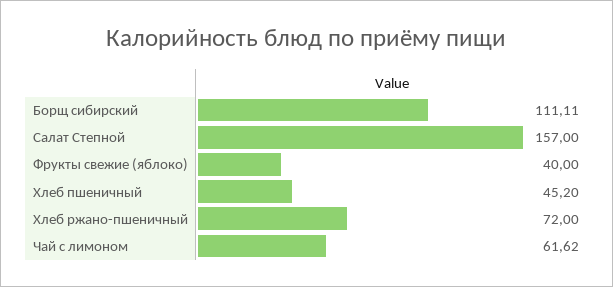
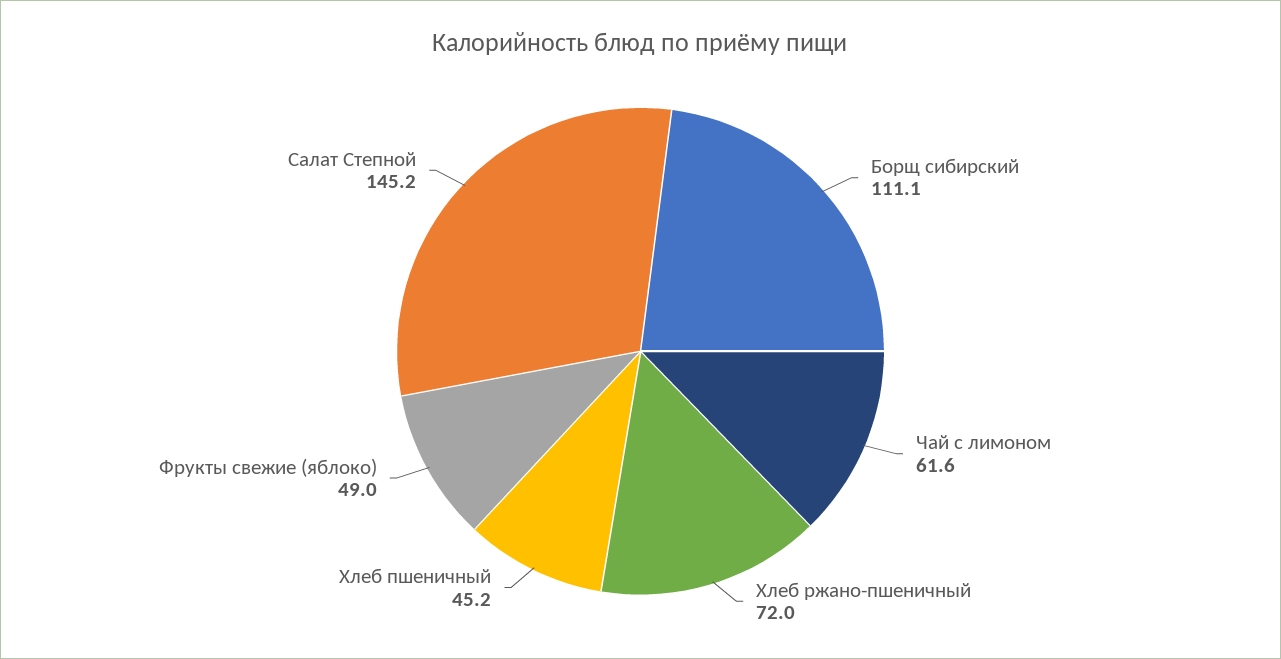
  {
    "Борщ сибирский": 111.11,
-   "Салат Степной": 157,
+   "Салат Степной": 145.2,
-   "Фрукты свежие (яблоко)": 40,
+   "Фрукты свежие (яблоко)": 49,
    "Хлеб пшеничный": 45.2,
    "Хлеб ржано-пшеничный": 72,
    "Чай с лимоном": 61.62
  }

